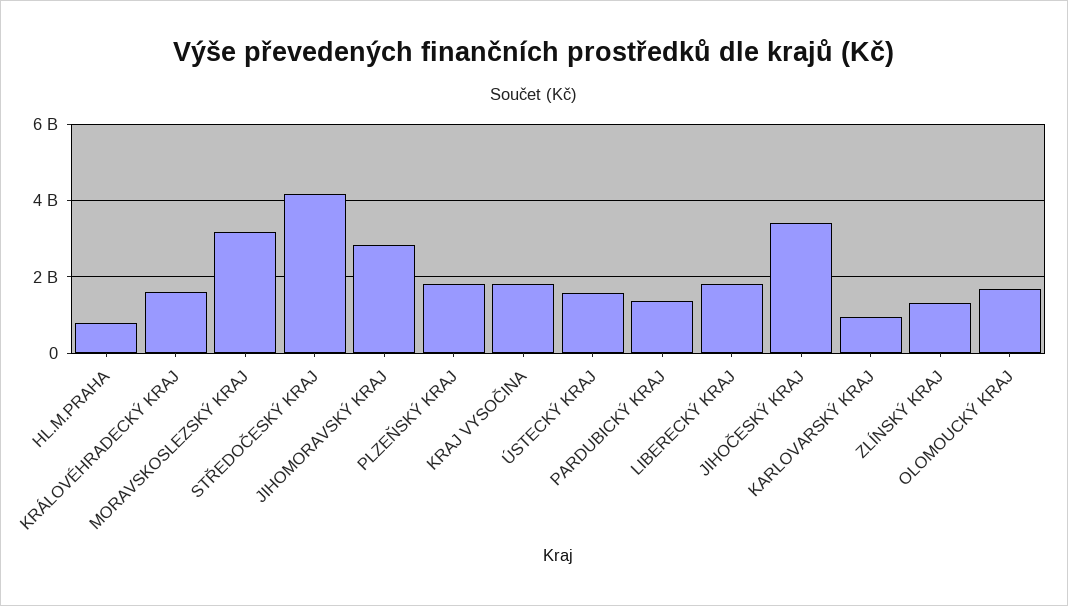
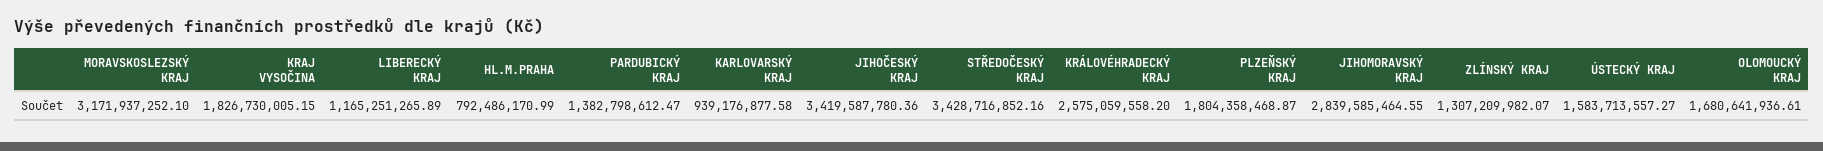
  {
    "HL.M.PRAHA": 792486170.99,
-   "KRÁLOVÉHRADECKÝ KRAJ": 1600000000,
+   "KRÁLOVÉHRADECKÝ KRAJ": 2575059558.2,
    "MORAVSKOSLEZSKÝ KRAJ": 3171937252.1,
-   "STŘEDOČESKÝ KRAJ": 4200000000,
+   "STŘEDOČESKÝ KRAJ": 3428716852.16,
    "JIHOMORAVSKÝ KRAJ": 2839585464.55,
    "PLZEŇSKÝ KRAJ": 1804358468.87,
    "KRAJ VYSOČINA": 1826730005.15,
    "ÚSTECKÝ KRAJ": 1583713557.27,
    "PARDUBICKÝ KRAJ": 1382798612.47,
-   "LIBERECKÝ KRAJ": 1800000000,
+   "LIBERECKÝ KRAJ": 1165251265.89,
    "JIHOČESKÝ KRAJ": 3419587780.36,
    "KARLOVARSKÝ KRAJ": 939176877.58,
    "ZLÍNSKÝ KRAJ": 1307209982.07,
    "OLOMOUCKÝ KRAJ": 1680641936.61
  }

